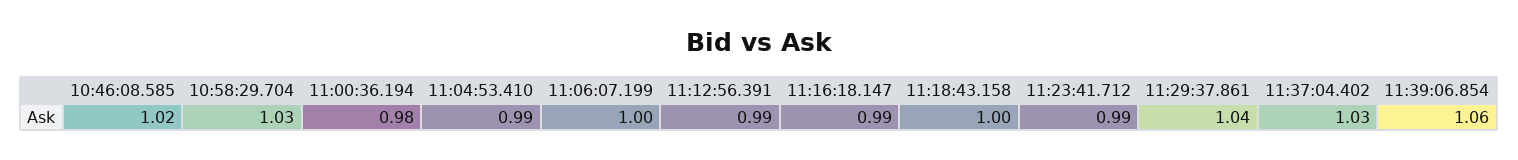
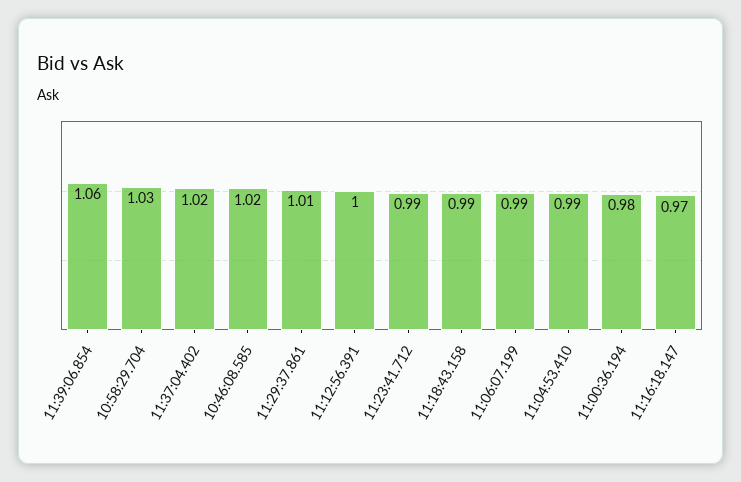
  {
    "10:46:08.585": 1.02,
    "10:58:29.704": 1.03,
    "11:00:36.194": 0.98,
    "11:04:53.410": 0.99,
-   "11:06:07.199": 1,
+   "11:06:07.199": 0.99,
-   "11:12:56.391": 0.99,
+   "11:12:56.391": 1,
-   "11:16:18.147": 0.99,
+   "11:16:18.147": 0.97,
-   "11:18:43.158": 1,
+   "11:18:43.158": 0.99,
    "11:23:41.712": 0.99,
-   "11:29:37.861": 1.04,
+   "11:29:37.861": 1.01,
-   "11:37:04.402": 1.03,
+   "11:37:04.402": 1.02,
    "11:39:06.854": 1.06
  }

